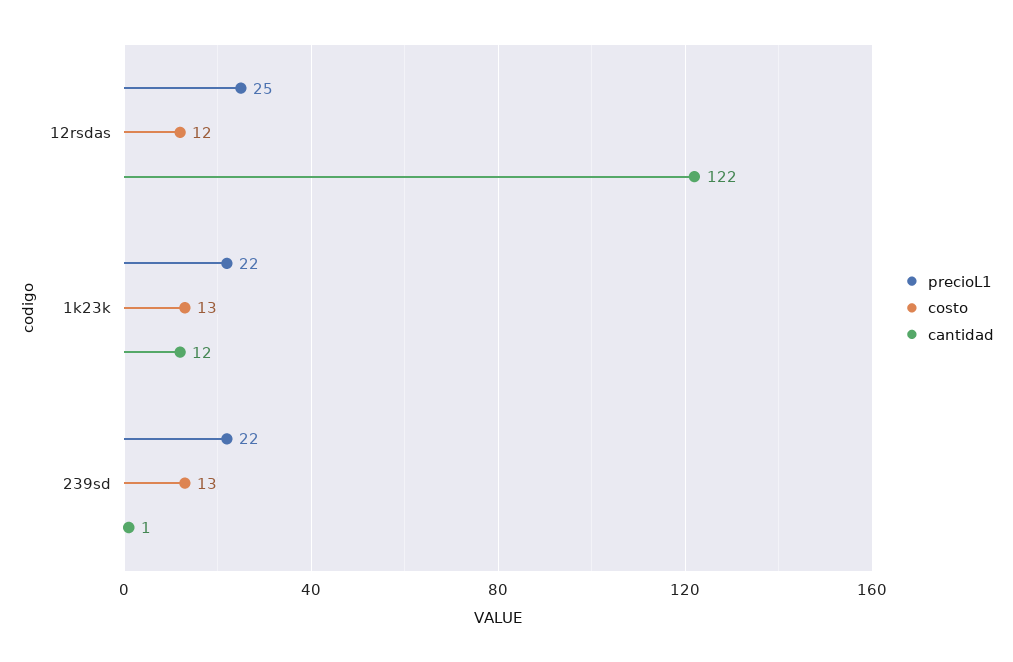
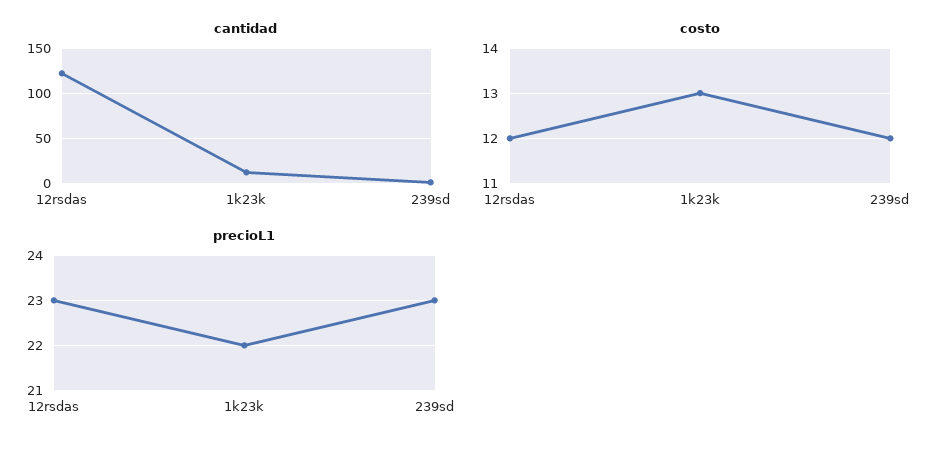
  {
    "precioL1": {
-     "12rsdas": 25,
+     "12rsdas": 23,
      "1k23k": 22,
-     "239sd": 22
+     "239sd": 23
    },
    "costo": {
      "12rsdas": 12,
      "1k23k": 13,
-     "239sd": 13
+     "239sd": 12
    },
    "cantidad": {
      "12rsdas": 122,
      "1k23k": 12,
      "239sd": 1
    }
  }

